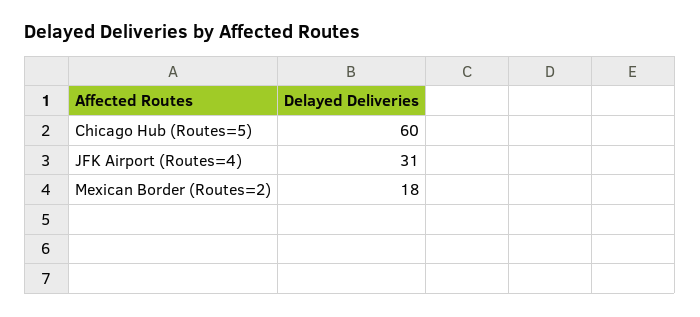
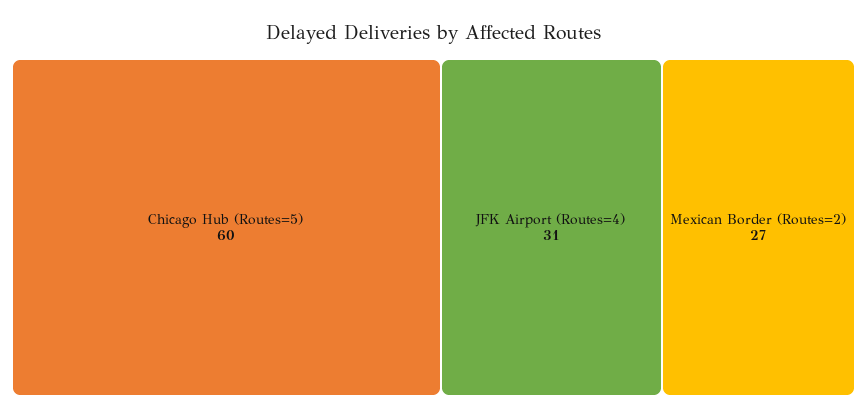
  {
    "Chicago Hub (Routes=5)": 60,
    "JFK Airport (Routes=4)": 31,
-   "Mexican Border (Routes=2)": 18
+   "Mexican Border (Routes=2)": 27
  }

